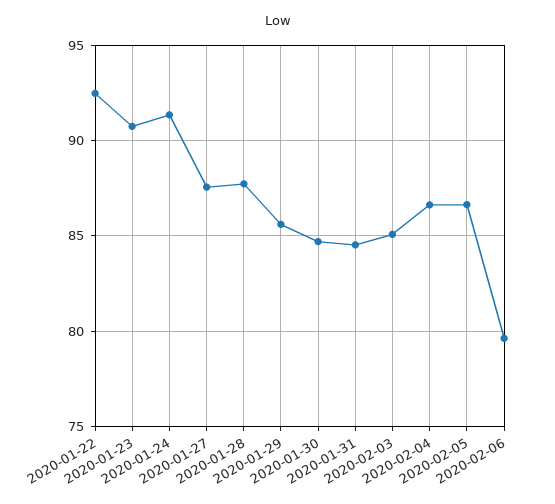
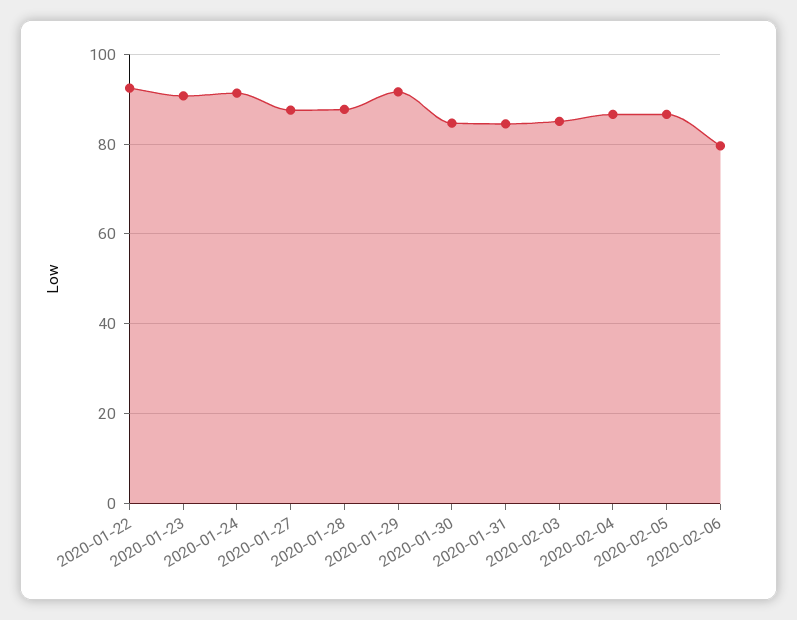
  {
    "2020-01-22": 92.5,
    "2020-01-23": 90.5,
    "2020-01-24": 91.5,
    "2020-01-27": 87.5,
    "2020-01-28": 87.5,
-   "2020-01-29": 85.5,
+   "2020-01-29": 92,
    "2020-01-30": 84.5,
    "2020-01-31": 84.5,
    "2020-02-03": 85,
    "2020-02-04": 86.5,
    "2020-02-05": 86.5,
    "2020-02-06": 79.5
  }

